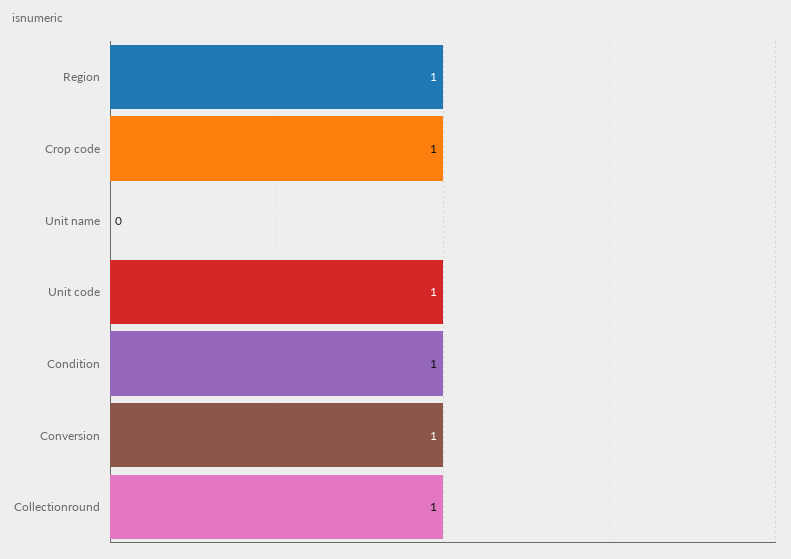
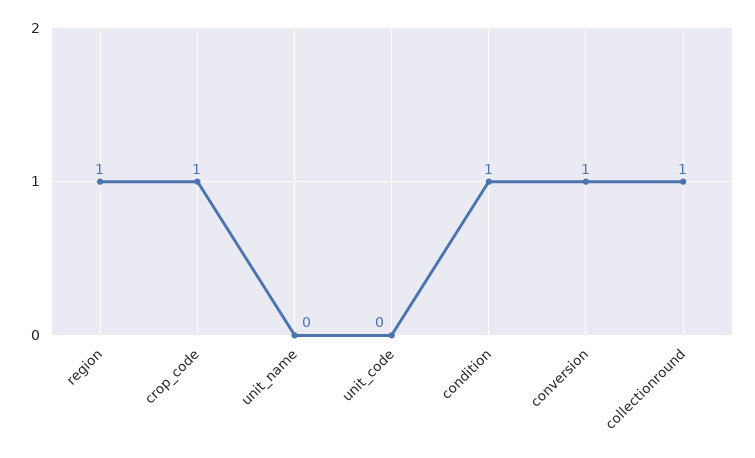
  {
    "Region": 1,
    "Crop code": 1,
    "Unit name": 0,
-   "Unit code": 1,
+   "Unit code": 0,
    "Condition": 1,
    "Conversion": 1,
    "Collectionround": 1
  }

